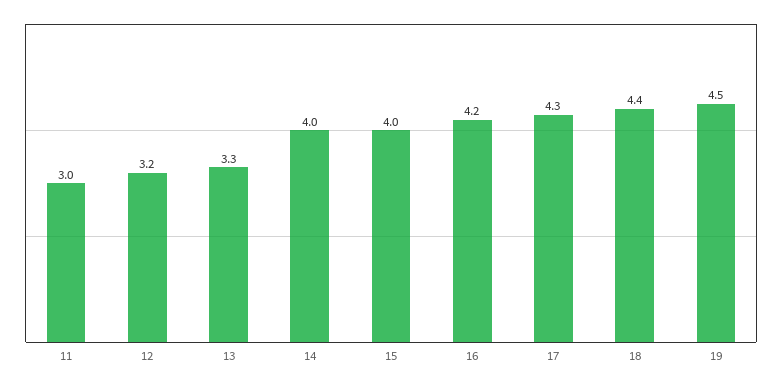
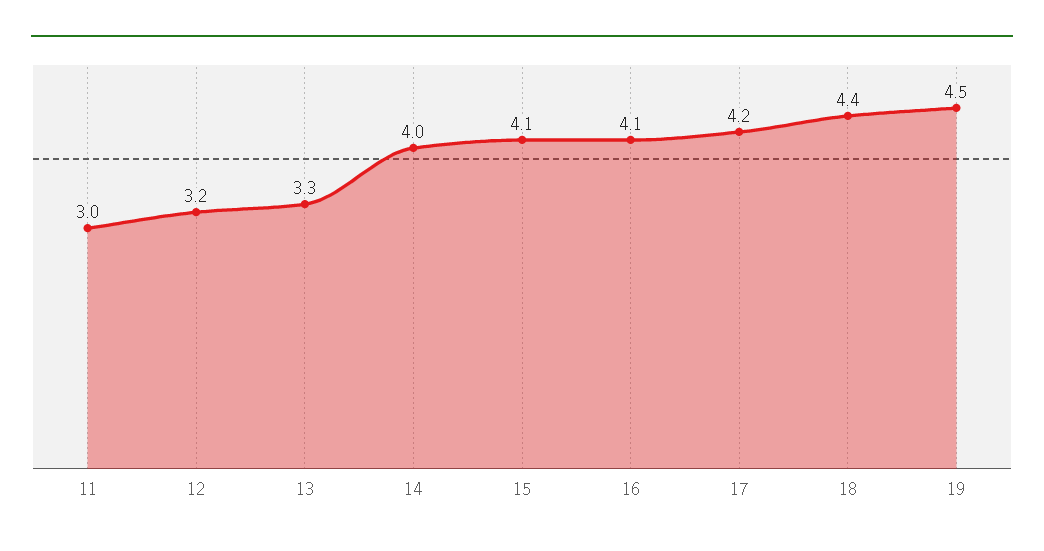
  {
    "11": 3,
    "12": 3.2,
    "13": 3.3,
    "14": 4,
-   "15": 4,
+   "15": 4.1,
-   "16": 4.2,
+   "16": 4.1,
-   "17": 4.3,
+   "17": 4.2,
    "18": 4.4,
    "19": 4.5
  }

